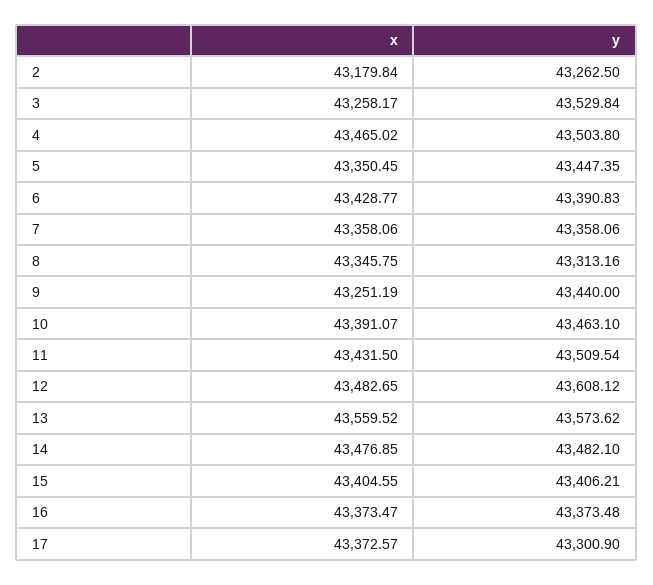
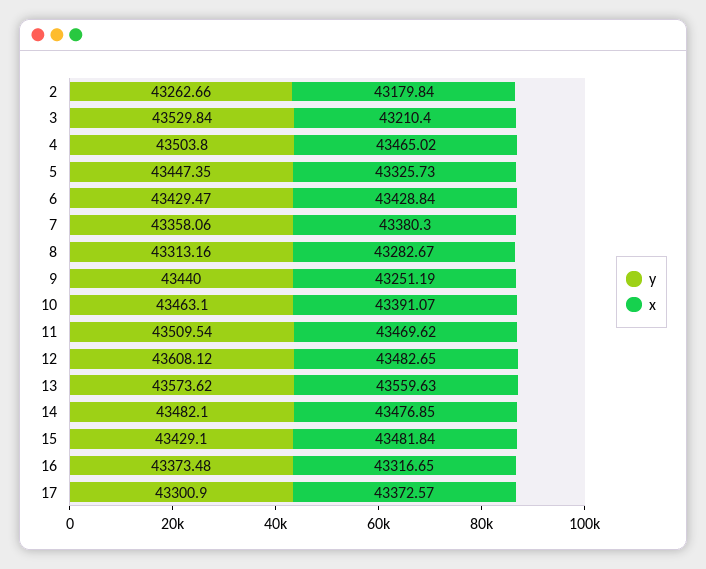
  {
    "x": {
      "2": 43179.84,
-     "3": 43258.17,
+     "3": 43210.4,
      "4": 43465.02,
-     "5": 43350.45,
+     "5": 43325.73,
-     "6": 43428.77,
+     "6": 43428.84,
-     "7": 43358.06,
+     "7": 43380.3,
-     "8": 43345.75,
+     "8": 43282.67,
      "9": 43251.19,
      "10": 43391.07,
-     "11": 43431.5,
+     "11": 43469.62,
      "12": 43482.65,
-     "13": 43559.52,
+     "13": 43559.63,
      "14": 43476.85,
-     "15": 43404.55,
+     "15": 43481.84,
-     "16": 43373.47,
+     "16": 43316.65,
      "17": 43372.57
    },
    "y": {
-     "2": 43262.5,
+     "2": 43262.66,
      "3": 43529.84,
      "4": 43503.8,
      "5": 43447.35,
-     "6": 43390.83,
+     "6": 43429.47,
      "7": 43358.06,
      "8": 43313.16,
      "9": 43440,
      "10": 43463.1,
      "11": 43509.54,
      "12": 43608.12,
      "13": 43573.62,
      "14": 43482.1,
-     "15": 43406.21,
+     "15": 43429.1,
      "16": 43373.48,
      "17": 43300.9
    }
  }

